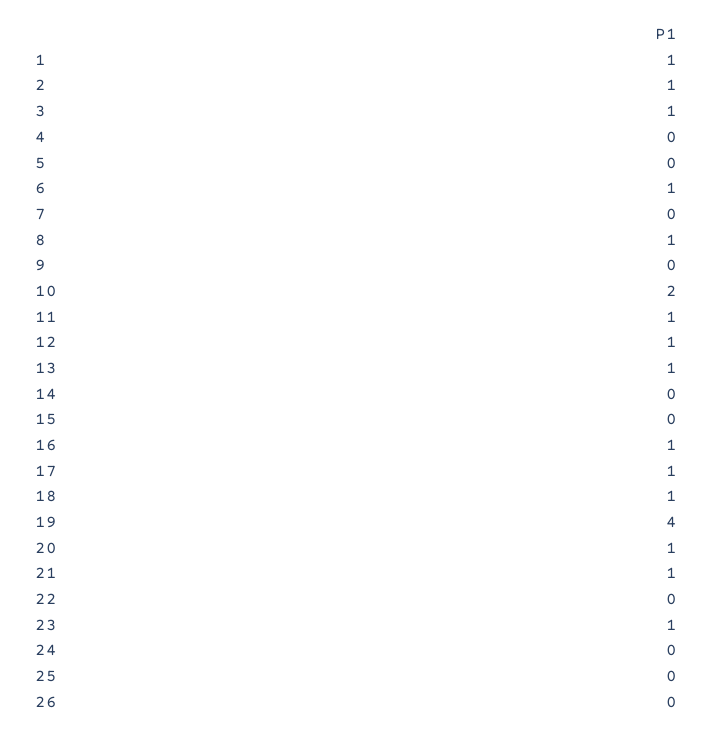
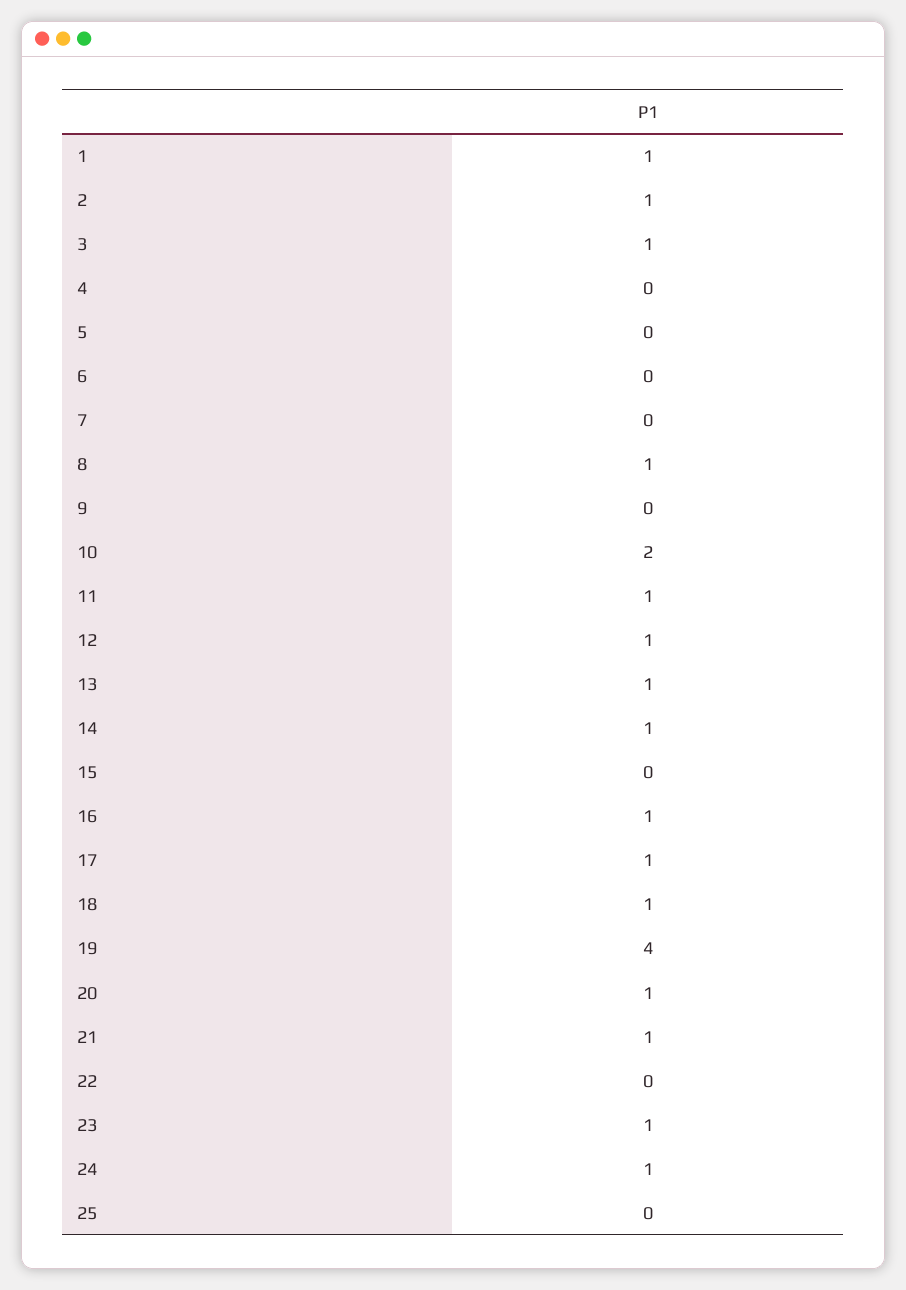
  {
    "1": 1,
    "2": 1,
    "3": 1,
    "4": 0,
    "5": 0,
-   "6": 1,
+   "6": 0,
    "7": 0,
    "8": 1,
    "9": 0,
    "10": 2,
    "11": 1,
    "12": 1,
    "13": 1,
-   "14": 0,
+   "14": 1,
    "15": 0,
    "16": 1,
    "17": 1,
    "18": 1,
    "19": 4,
    "20": 1,
    "21": 1,
    "22": 0,
    "23": 1,
-   "24": 0,
+   "24": 1,
-   "25": 0,
+   "25": 0
-   "26": 0
  }

